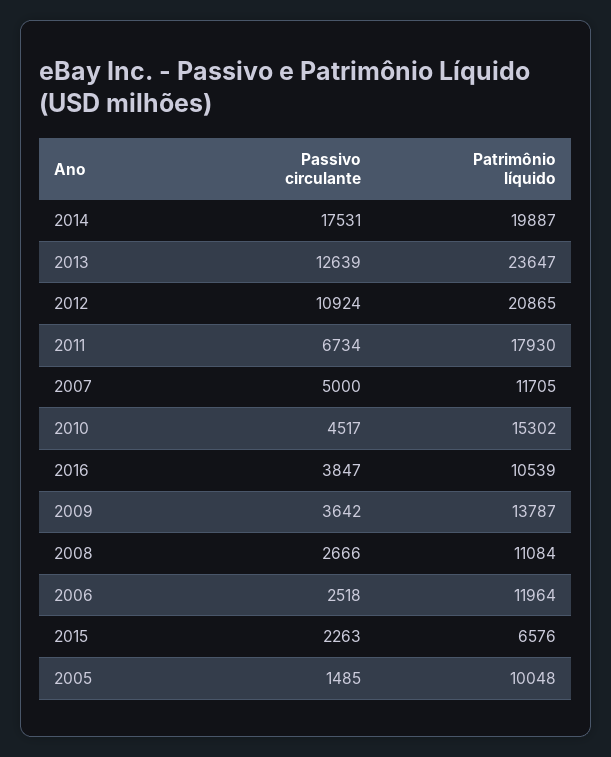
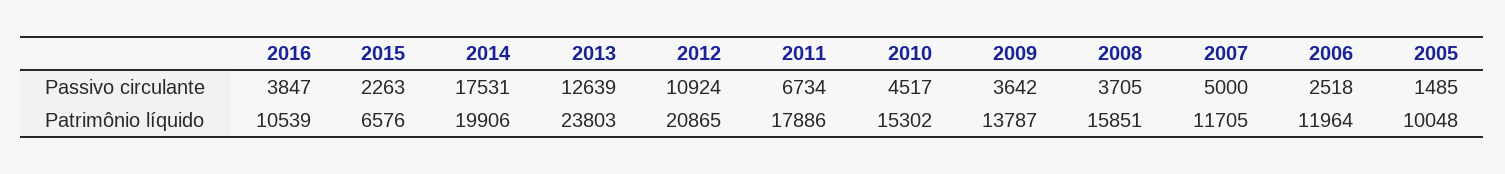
  {
    "Passivo circulante": {
      "2014": 17531,
      "2013": 12639,
      "2012": 10924,
      "2011": 6734,
      "2007": 5000,
      "2010": 4517,
      "2016": 3847,
      "2009": 3642,
-     "2008": 2666,
+     "2008": 3705,
      "2006": 2518,
      "2015": 2263,
      "2005": 1485
    },
    "Patrimônio líquido": {
-     "2014": 19887,
+     "2014": 19906,
-     "2013": 23647,
+     "2013": 23803,
      "2012": 20865,
-     "2011": 17930,
+     "2011": 17886,
      "2007": 11705,
      "2010": 15302,
      "2016": 10539,
      "2009": 13787,
-     "2008": 11084,
+     "2008": 15851,
      "2006": 11964,
      "2015": 6576,
      "2005": 10048
    }
  }

